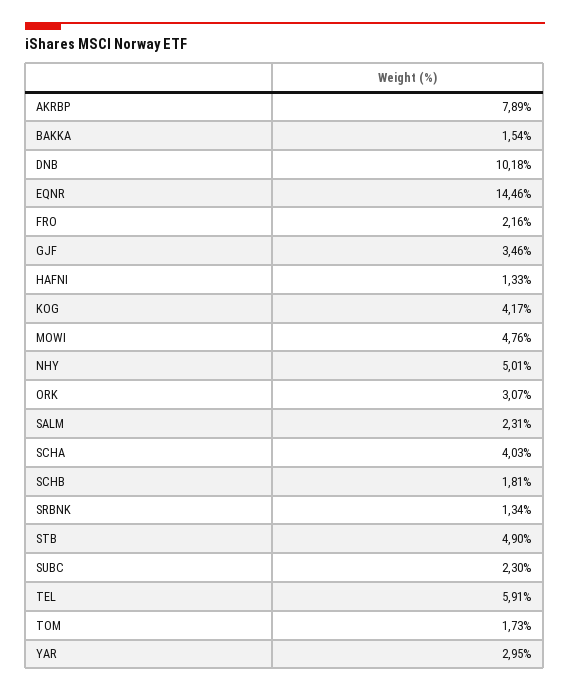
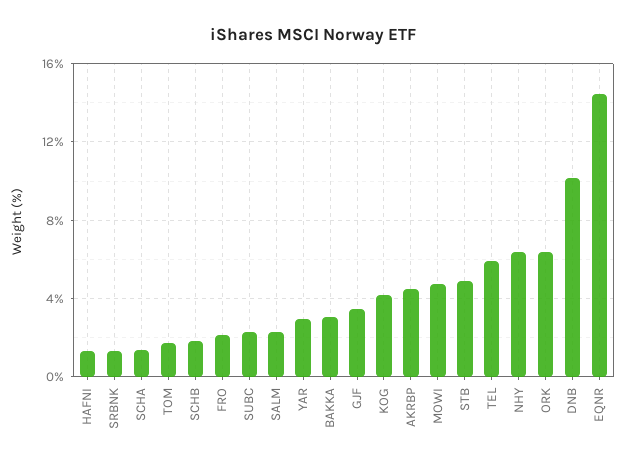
  {
-   "AKRBP": 7.89,
+   "AKRBP": 4.5,
-   "BAKKA": 1.54,
+   "BAKKA": 3,
    "DNB": 10.18,
    "EQNR": 14.46,
    "FRO": 2.16,
    "GJF": 3.46,
    "HAFNI": 1.33,
    "KOG": 4.17,
    "MOWI": 4.76,
-   "NHY": 5.01,
+   "NHY": 6.5,
-   "ORK": 3.07,
+   "ORK": 6.5,
    "SALM": 2.31,
-   "SCHA": 4.03,
+   "SCHA": 1.5,
    "SCHB": 1.81,
    "SRBNK": 1.34,
    "STB": 4.9,
    "SUBC": 2.3,
    "TEL": 5.91,
    "TOM": 1.73,
    "YAR": 2.95
  }

